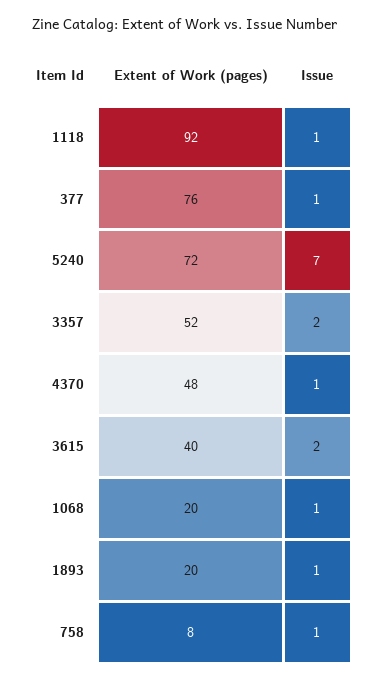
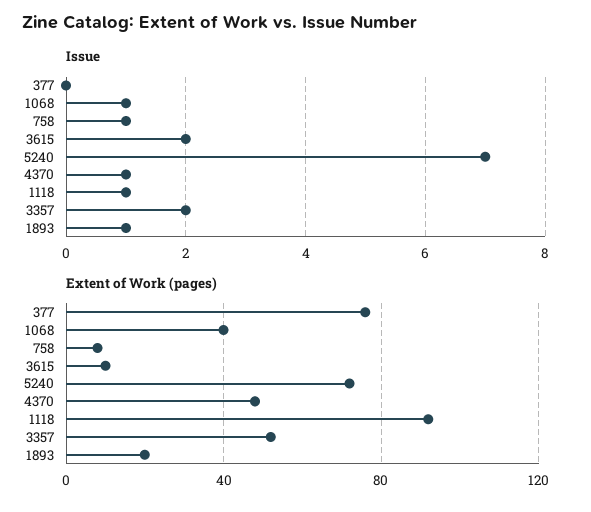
  {
    "Extent of Work (pages)": {
      "1118": 92,
      "377": 76,
      "5240": 72,
      "3357": 52,
      "4370": 48,
-     "3615": 40,
+     "3615": 10,
-     "1068": 20,
+     "1068": 40,
      "1893": 20,
      "758": 8
    },
    "Issue": {
      "1118": 1,
-     "377": 1,
+     "377": 0,
      "5240": 7,
      "3357": 2,
      "4370": 1,
      "3615": 2,
      "1068": 1,
      "1893": 1,
      "758": 1
    }
  }

